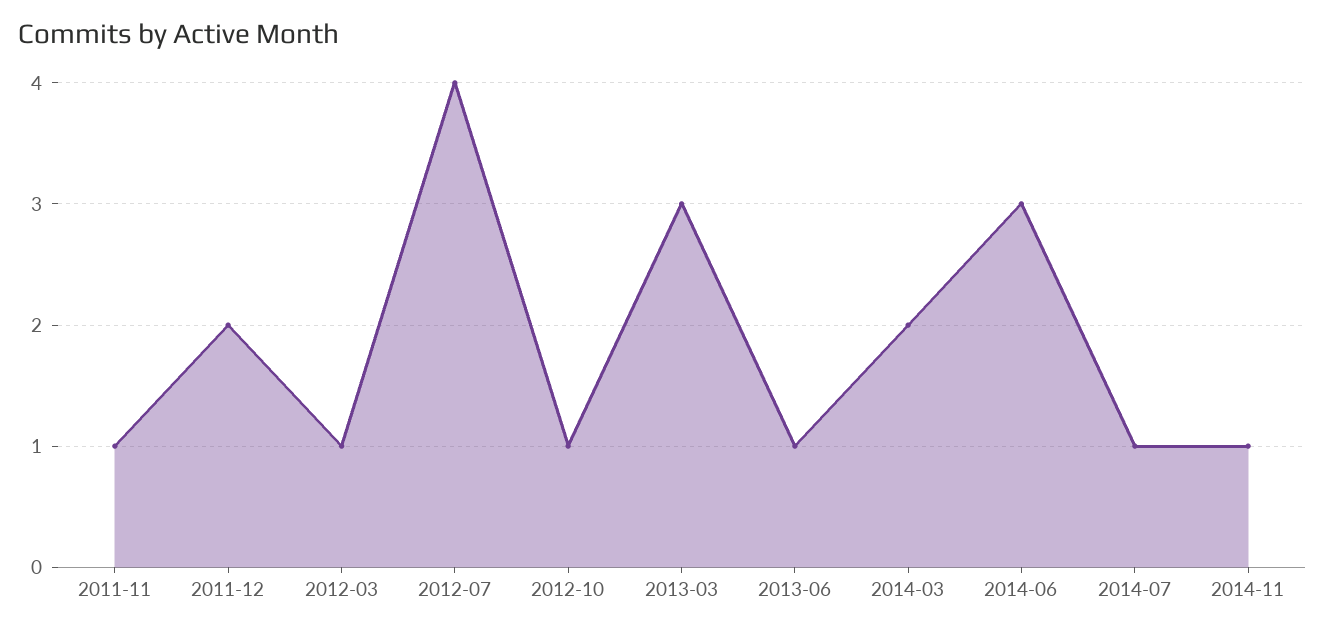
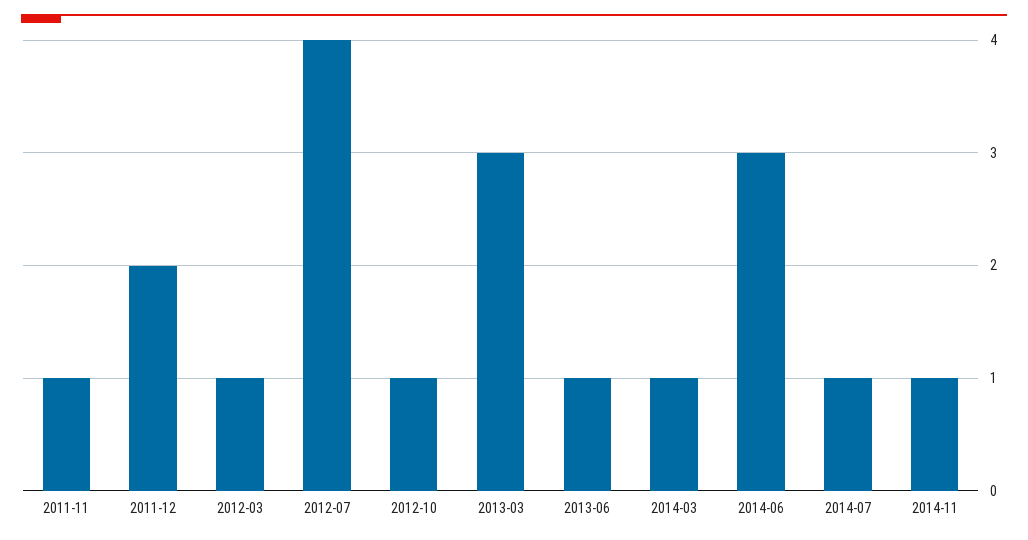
  {
    "2011-11": 1,
    "2011-12": 2,
    "2012-03": 1,
    "2012-07": 4,
    "2012-10": 1,
    "2013-03": 3,
    "2013-06": 1,
-   "2014-03": 2,
+   "2014-03": 1,
    "2014-06": 3,
    "2014-07": 1,
    "2014-11": 1
  }

